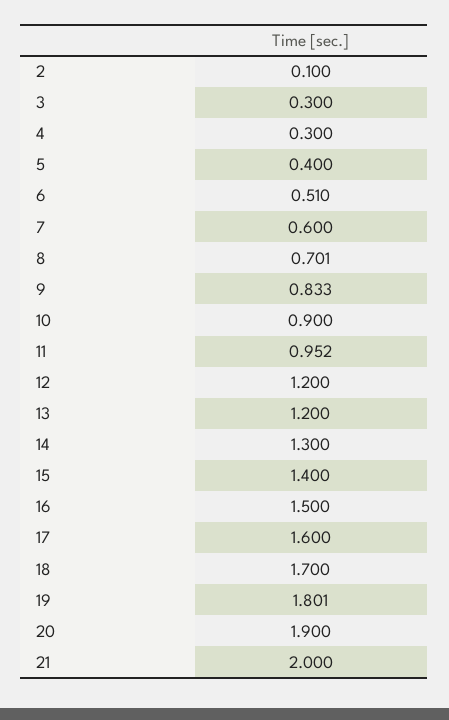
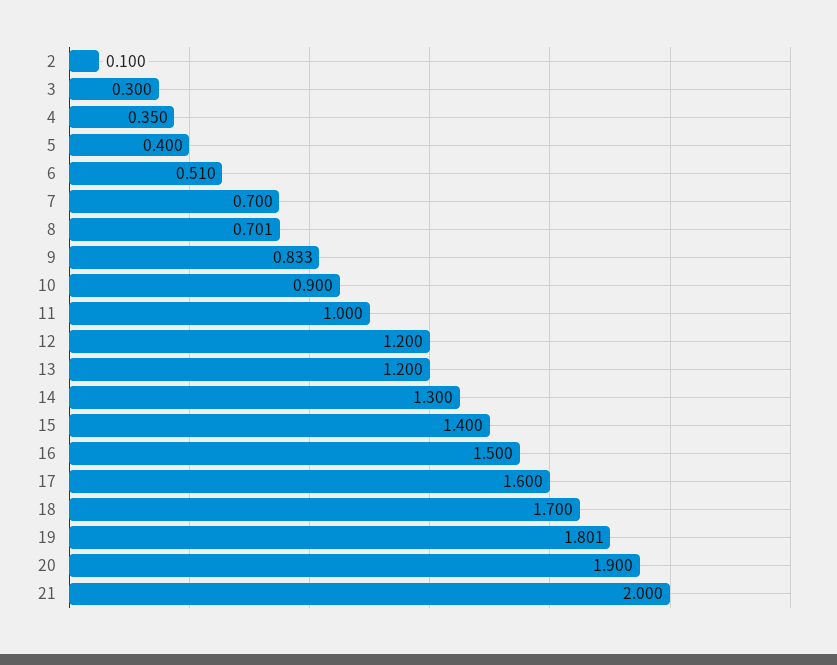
  {
    "2": 0.1,
    "3": 0.3,
-   "4": 0.3,
+   "4": 0.35,
    "5": 0.4,
    "6": 0.51,
-   "7": 0.6,
+   "7": 0.7,
    "8": 0.701,
    "9": 0.833,
    "10": 0.9,
-   "11": 0.952,
+   "11": 1,
    "12": 1.2,
    "13": 1.2,
    "14": 1.3,
    "15": 1.4,
    "16": 1.5,
    "17": 1.6,
    "18": 1.7,
    "19": 1.801,
    "20": 1.9,
    "21": 2
  }

